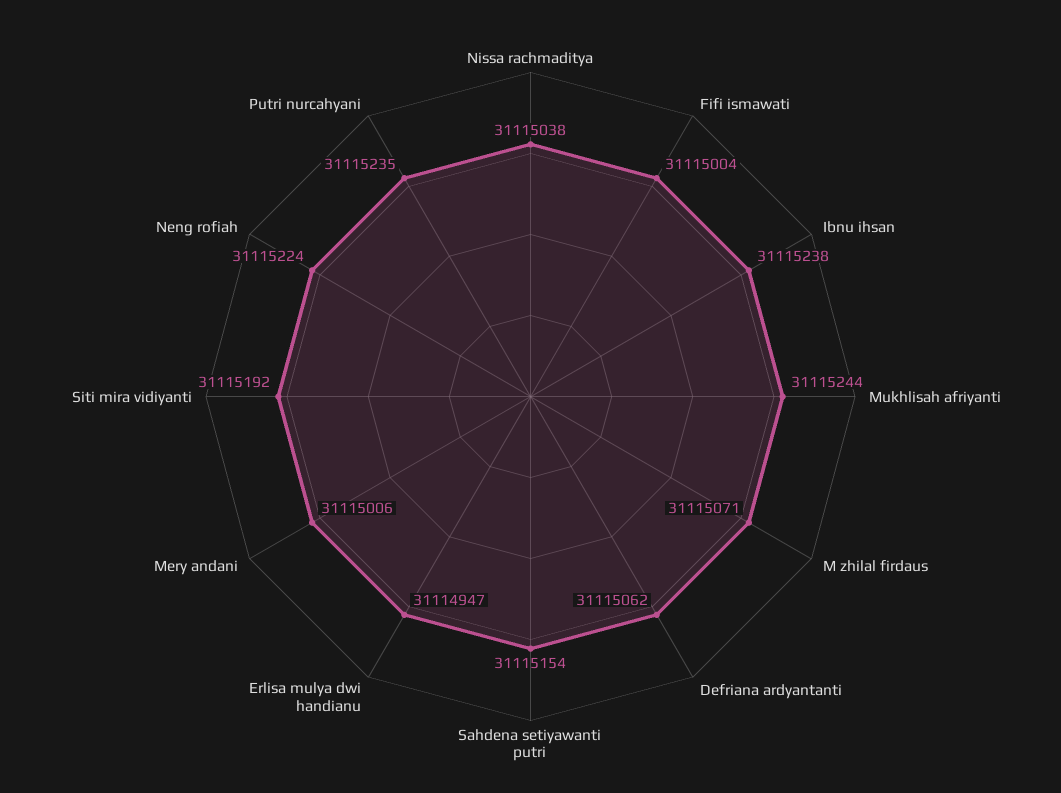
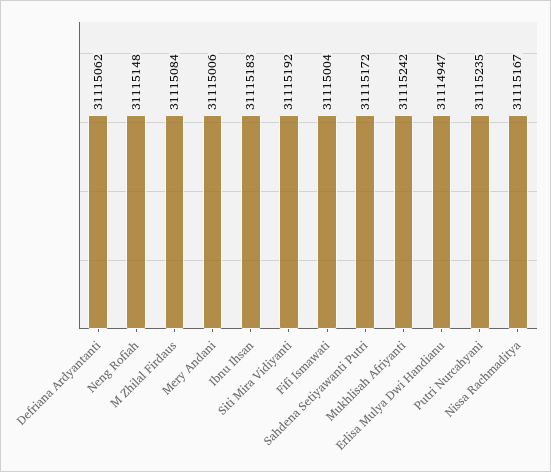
  {
-   "Nissa rachmaditya": 31115038,
+   "Nissa rachmaditya": 31115167,
    "Fifi ismawati": 31115004,
-   "Ibnu ihsan": 31115238,
+   "Ibnu ihsan": 31115183,
-   "Mukhlisah afriyanti": 31115244,
+   "Mukhlisah afriyanti": 31115242,
-   "M zhilal firdaus": 31115071,
+   "M zhilal firdaus": 31115084,
    "Defriana ardyantanti": 31115062,
-   "Sahdena setiyawanti putri": 31115154,
+   "Sahdena setiyawanti putri": 31115172,
    "Erlisa mulya dwi handianu": 31114947,
    "Mery andani": 31115006,
    "Siti mira vidiyanti": 31115192,
-   "Neng rofiah": 31115224,
+   "Neng rofiah": 31115148,
    "Putri nurcahyani": 31115235
  }

